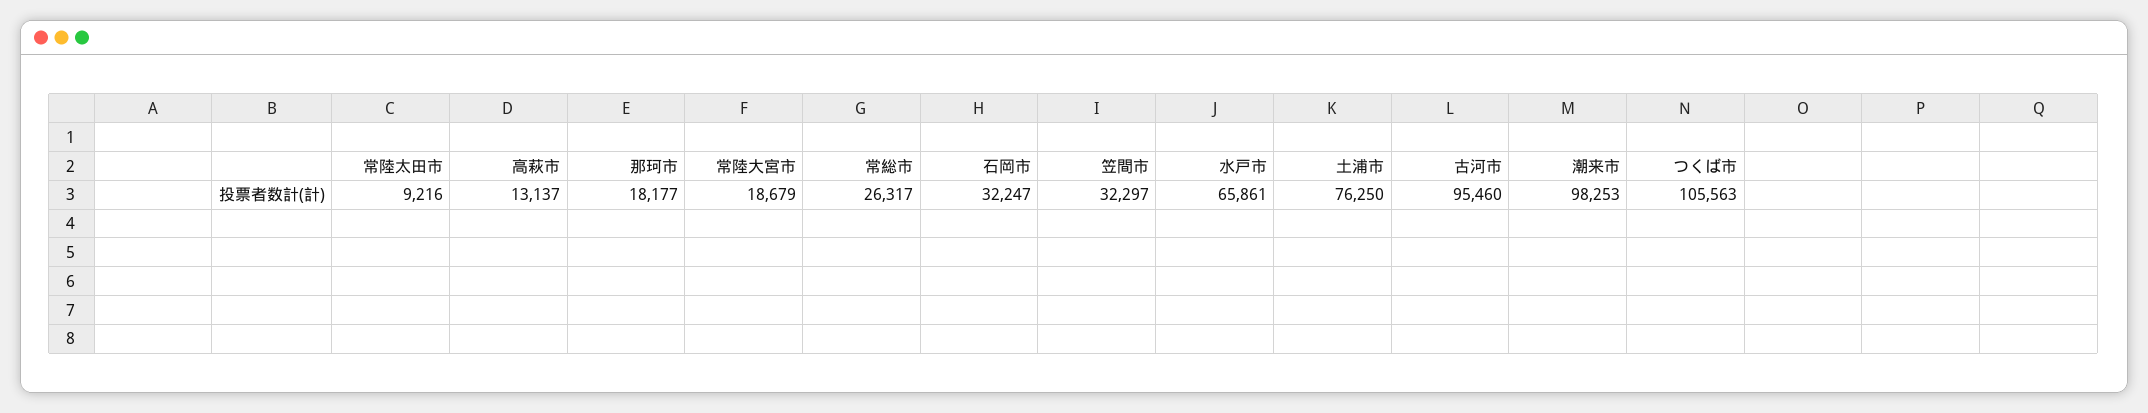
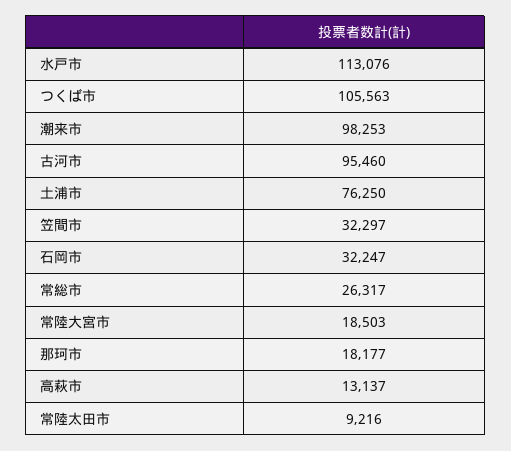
  {
    "常陸太田市": 9216,
    "高萩市": 13137,
    "那珂市": 18177,
-   "常陸大宮市": 18679,
+   "常陸大宮市": 18503,
    "常総市": 26317,
    "石岡市": 32247,
    "笠間市": 32297,
-   "水戸市": 65861,
+   "水戸市": 113076,
    "土浦市": 76250,
    "古河市": 95460,
    "潮来市": 98253,
    "つくば市": 105563
  }

